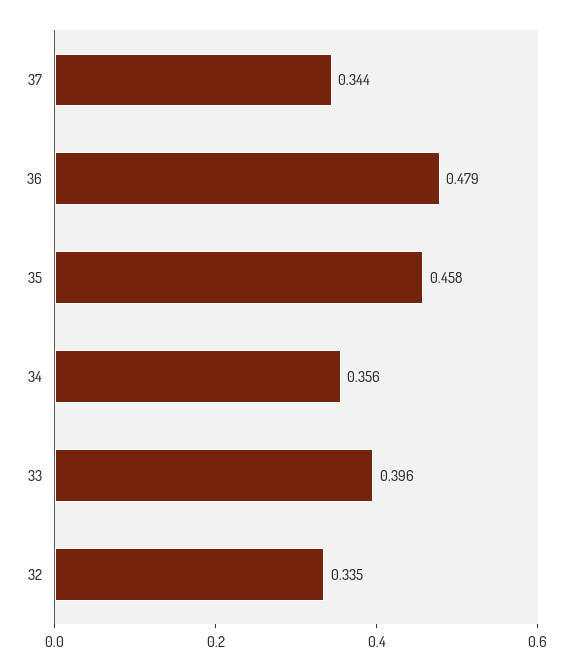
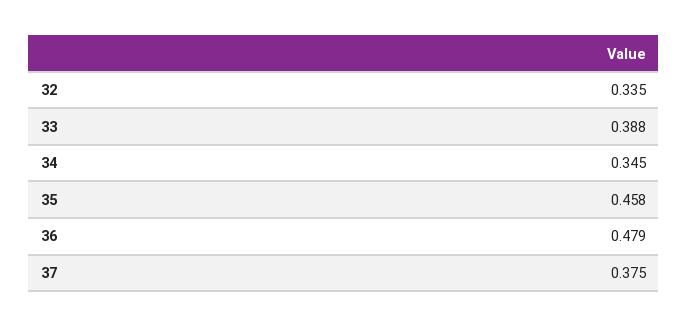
  {
-   "37": 0.344,
+   "37": 0.375,
    "36": 0.479,
    "35": 0.458,
-   "34": 0.356,
+   "34": 0.345,
-   "33": 0.396,
+   "33": 0.388,
    "32": 0.335
  }

